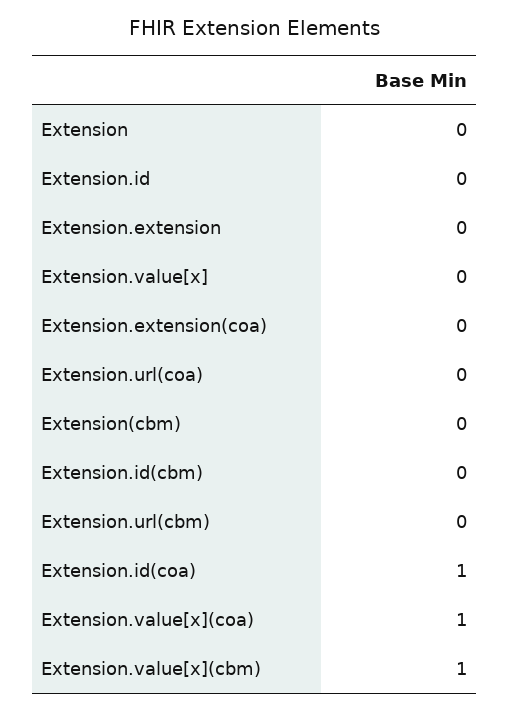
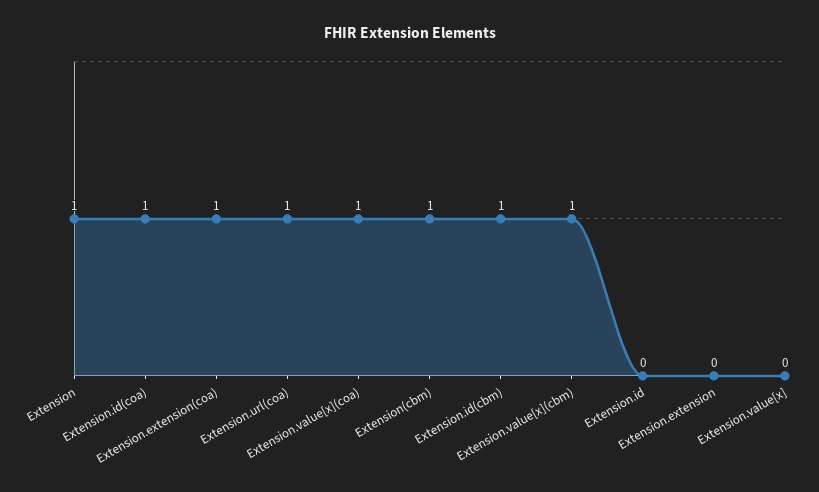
  {
-   "Extension": 0,
+   "Extension": 1,
    "Extension.id": 0,
    "Extension.extension": 0,
    "Extension.value[x]": 0,
-   "Extension.extension(coa)": 0,
+   "Extension.extension(coa)": 1,
-   "Extension.url(coa)": 0,
+   "Extension.url(coa)": 1,
-   "Extension(cbm)": 0,
+   "Extension(cbm)": 1,
-   "Extension.id(cbm)": 0,
+   "Extension.id(cbm)": 1,
-   "Extension.url(cbm)": 0,
    "Extension.id(coa)": 1,
    "Extension.value[x](coa)": 1,
    "Extension.value[x](cbm)": 1
  }

